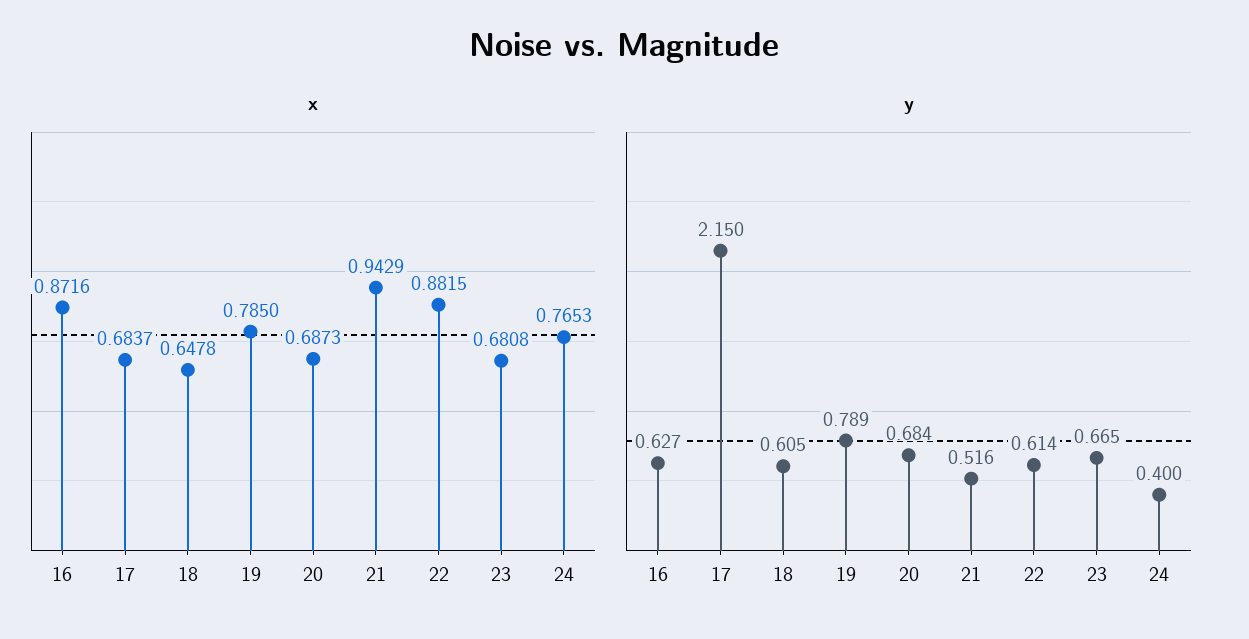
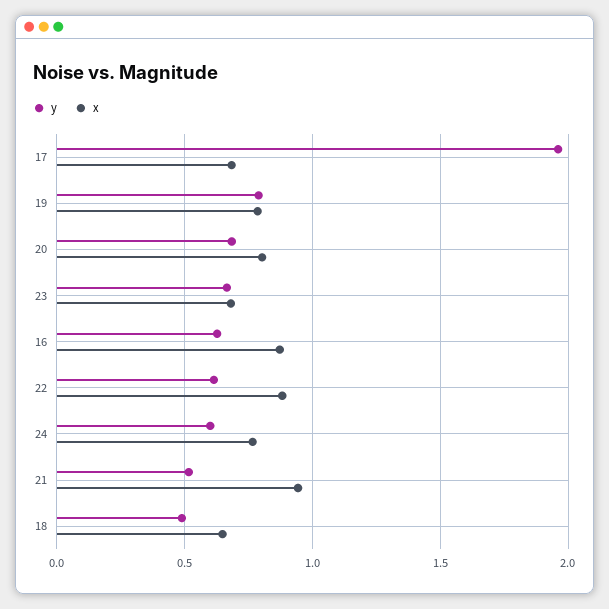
  {
    "x": {
      "16": 0.8716,
      "17": 0.6837,
      "18": 0.6478,
      "19": 0.785,
-     "20": 0.6873,
+     "20": 0.8,
      "21": 0.9429,
      "22": 0.8815,
      "23": 0.6808,
      "24": 0.7653
    },
    "y": {
      "16": 0.627,
-     "17": 2.15,
+     "17": 1.95,
-     "18": 0.605,
+     "18": 0.5,
      "19": 0.789,
      "20": 0.684,
      "21": 0.516,
      "22": 0.614,
      "23": 0.665,
-     "24": 0.4
+     "24": 0.6
    }
  }

